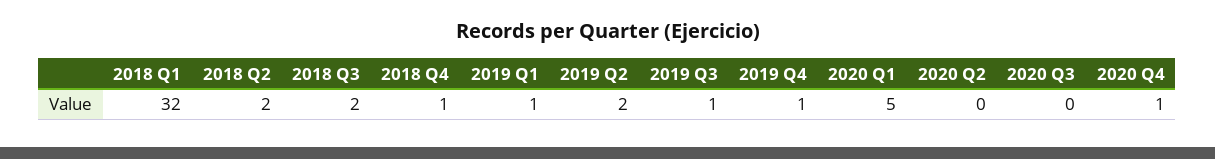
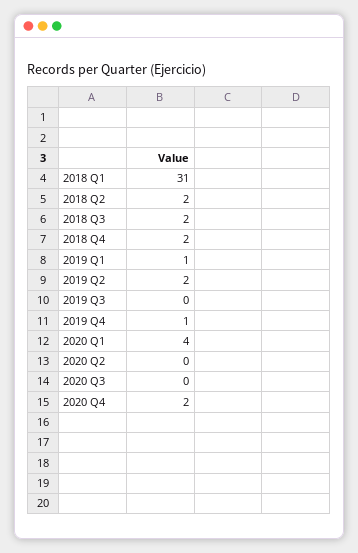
  {
-   "2018 Q1": 32,
+   "2018 Q1": 31,
    "2018 Q2": 2,
    "2018 Q3": 2,
-   "2018 Q4": 1,
+   "2018 Q4": 2,
    "2019 Q1": 1,
    "2019 Q2": 2,
-   "2019 Q3": 1,
+   "2019 Q3": 0,
    "2019 Q4": 1,
-   "2020 Q1": 5,
+   "2020 Q1": 4,
    "2020 Q2": 0,
    "2020 Q3": 0,
-   "2020 Q4": 1
+   "2020 Q4": 2
  }

